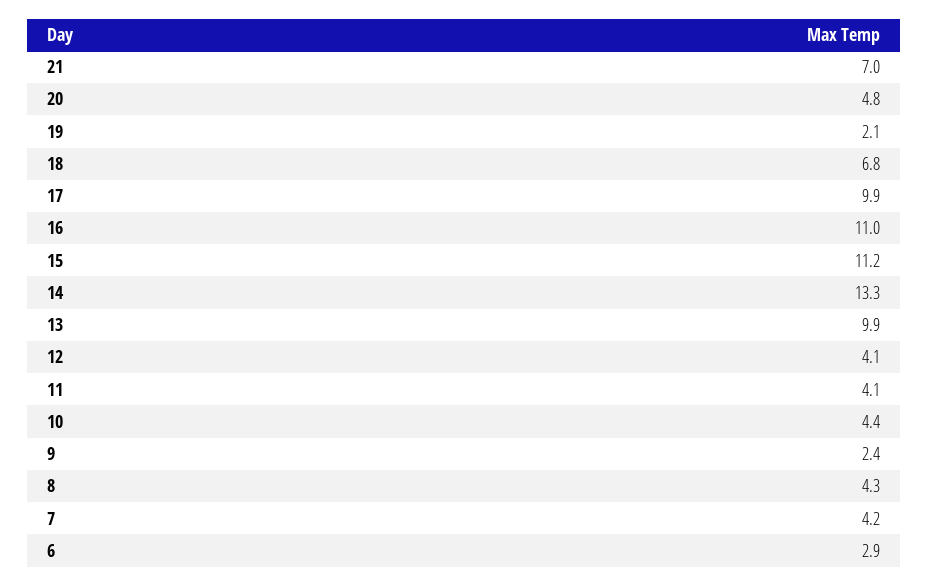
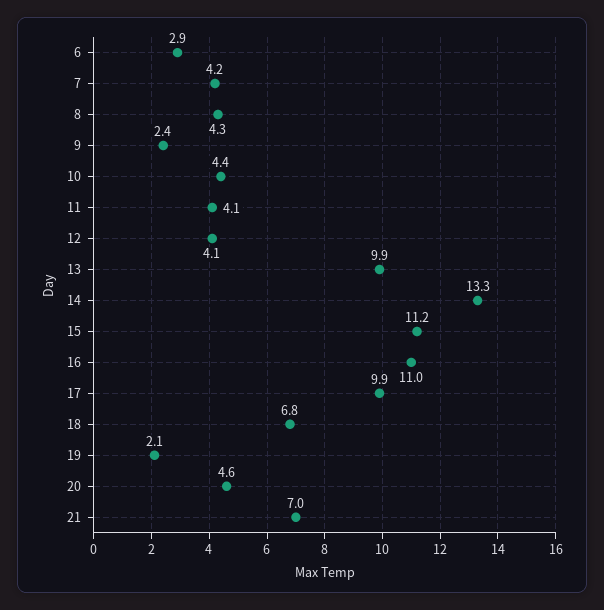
  {
    "21": 7,
-   "20": 4.8,
+   "20": 4.6,
    "19": 2.1,
    "18": 6.8,
    "17": 9.9,
    "16": 11,
    "15": 11.2,
    "14": 13.3,
    "13": 9.9,
    "12": 4.1,
    "11": 4.1,
    "10": 4.4,
    "9": 2.4,
    "8": 4.3,
    "7": 4.2,
    "6": 2.9
  }

